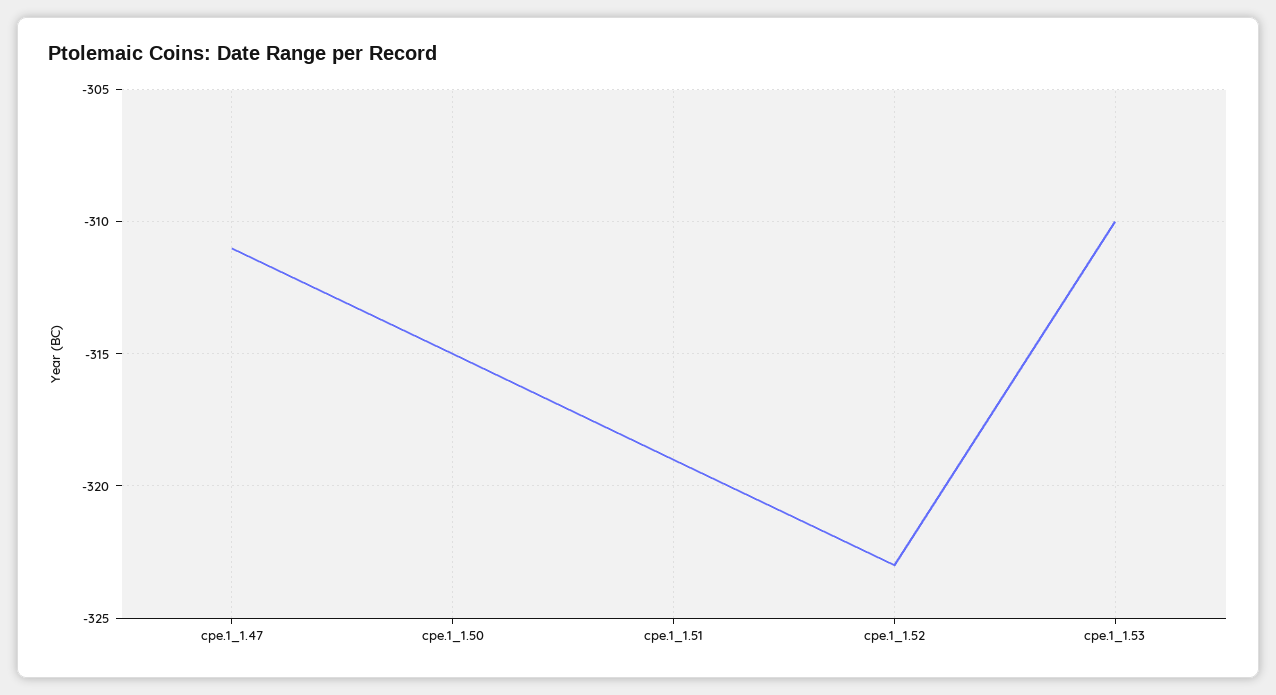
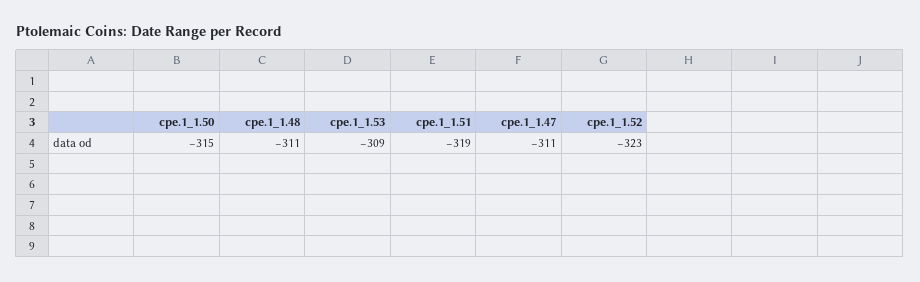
  {
    "cpe.1_1.47": -311,
    "cpe.1_1.50": -315,
    "cpe.1_1.51": -319,
    "cpe.1_1.52": -323,
-   "cpe.1_1.53": -310
+   "cpe.1_1.53": -309,
+   "cpe.1_1.48": -311
  }

